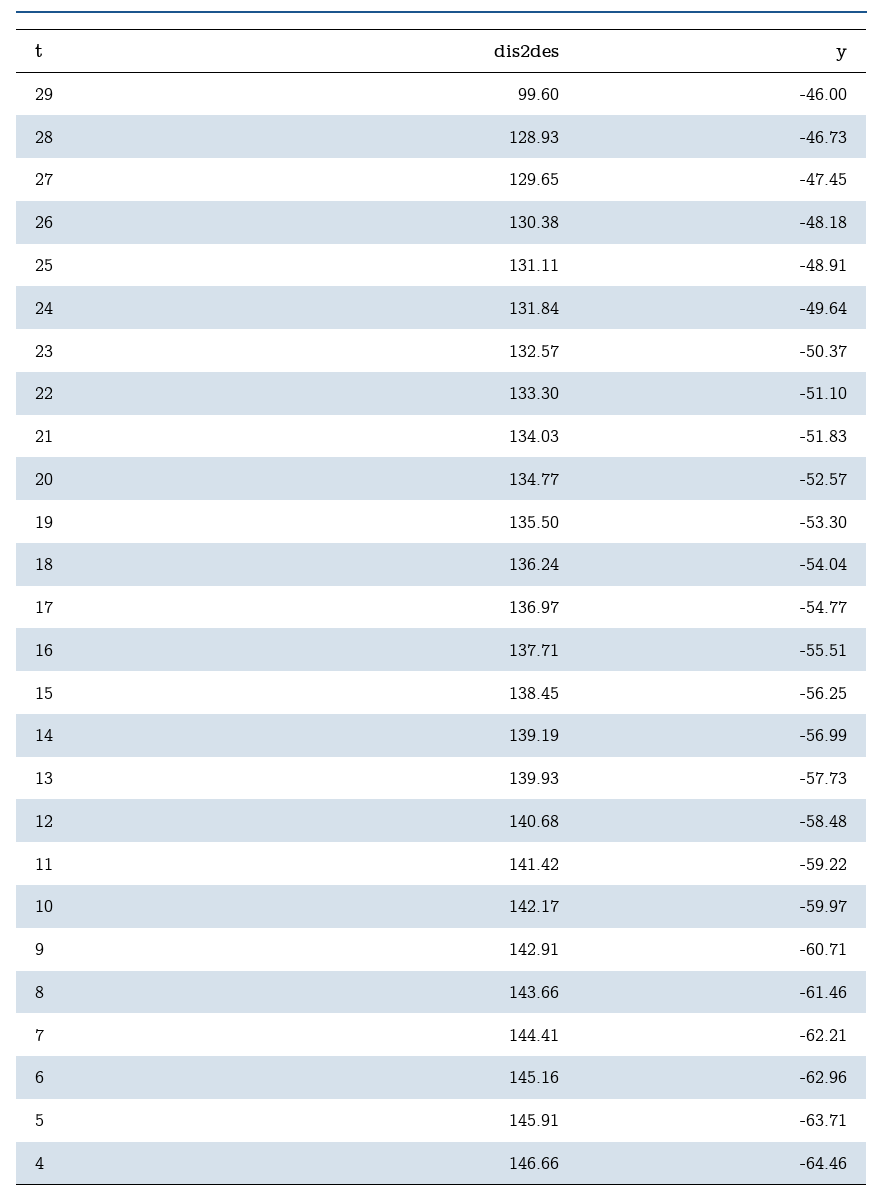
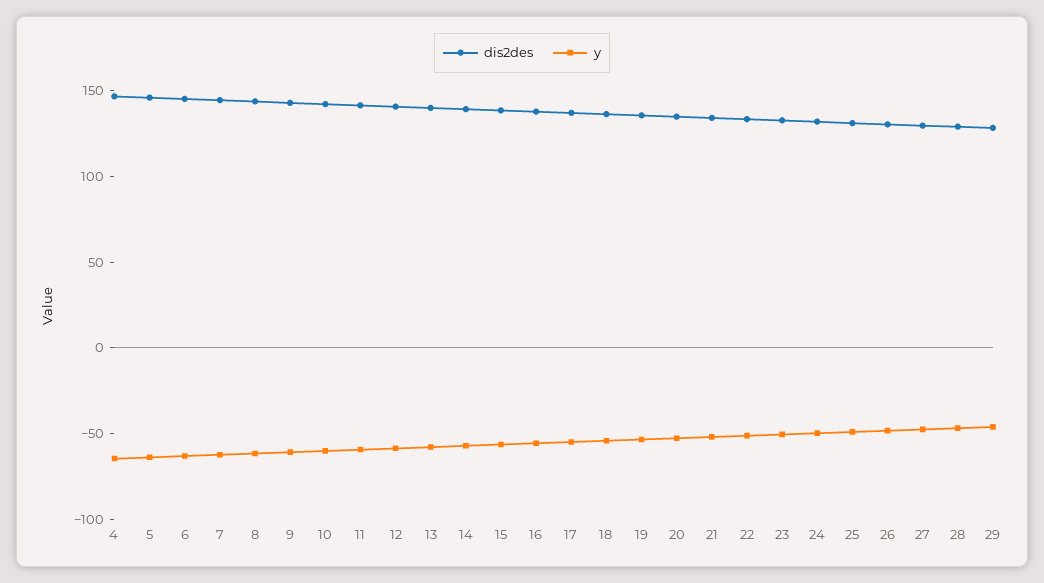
  {
    "dis2des": {
-     "29": 99.6,
+     "29": 130,
      "28": 128.93,
      "27": 129.65,
      "26": 130.38,
      "25": 131.11,
      "24": 131.84,
      "23": 132.57,
      "22": 133.3,
      "21": 134.03,
      "20": 134.77,
      "19": 135.5,
      "18": 136.24,
      "17": 136.97,
      "16": 137.71,
      "15": 138.45,
      "14": 139.19,
      "13": 139.93,
      "12": 140.68,
      "11": 141.42,
      "10": 142.17,
      "9": 142.91,
      "8": 143.66,
      "7": 144.41,
      "6": 145.16,
      "5": 145.91,
      "4": 146.66
    },
    "y": {
      "29": -46,
      "28": -46.73,
      "27": -47.45,
      "26": -48.18,
      "25": -48.91,
      "24": -49.64,
      "23": -50.37,
      "22": -51.1,
      "21": -51.83,
      "20": -52.57,
      "19": -53.3,
      "18": -54.04,
      "17": -54.77,
      "16": -55.51,
      "15": -56.25,
      "14": -56.99,
      "13": -57.73,
      "12": -58.48,
      "11": -59.22,
      "10": -59.97,
      "9": -60.71,
      "8": -61.46,
      "7": -62.21,
      "6": -62.96,
      "5": -63.71,
      "4": -64.46
    }
  }

